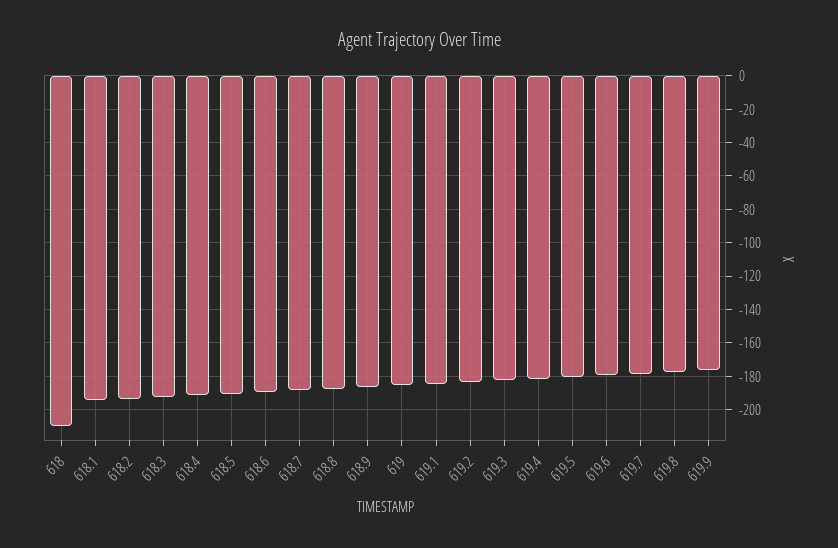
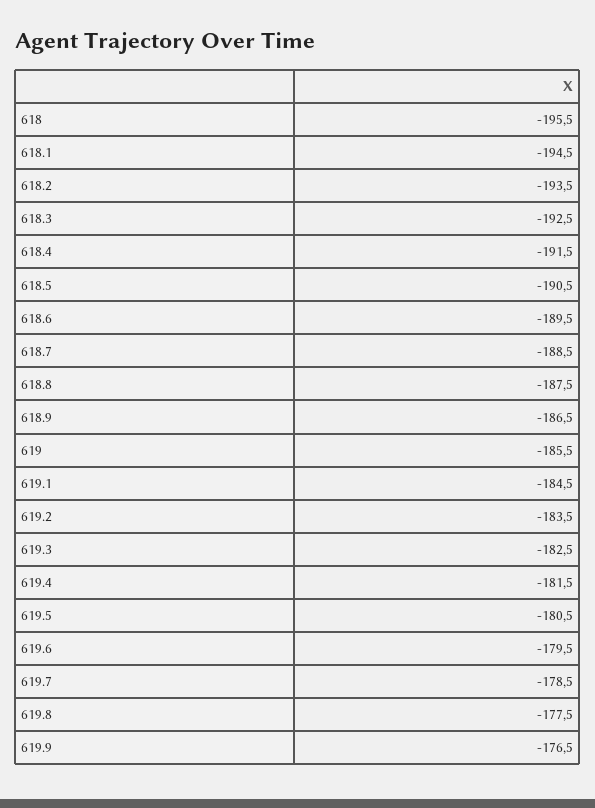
  {
-   "618": -210,
+   "618": -195.5,
    "618.1": -194.5,
    "618.2": -193.5,
    "618.3": -192.5,
    "618.4": -191.5,
    "618.5": -190.5,
    "618.6": -189.5,
    "618.7": -188.5,
    "618.8": -187.5,
    "618.9": -186.5,
    "619": -185.5,
    "619.1": -184.5,
    "619.2": -183.5,
    "619.3": -182.5,
    "619.4": -181.5,
    "619.5": -180.5,
    "619.6": -179.5,
    "619.7": -178.5,
    "619.8": -177.5,
    "619.9": -176.5
  }

